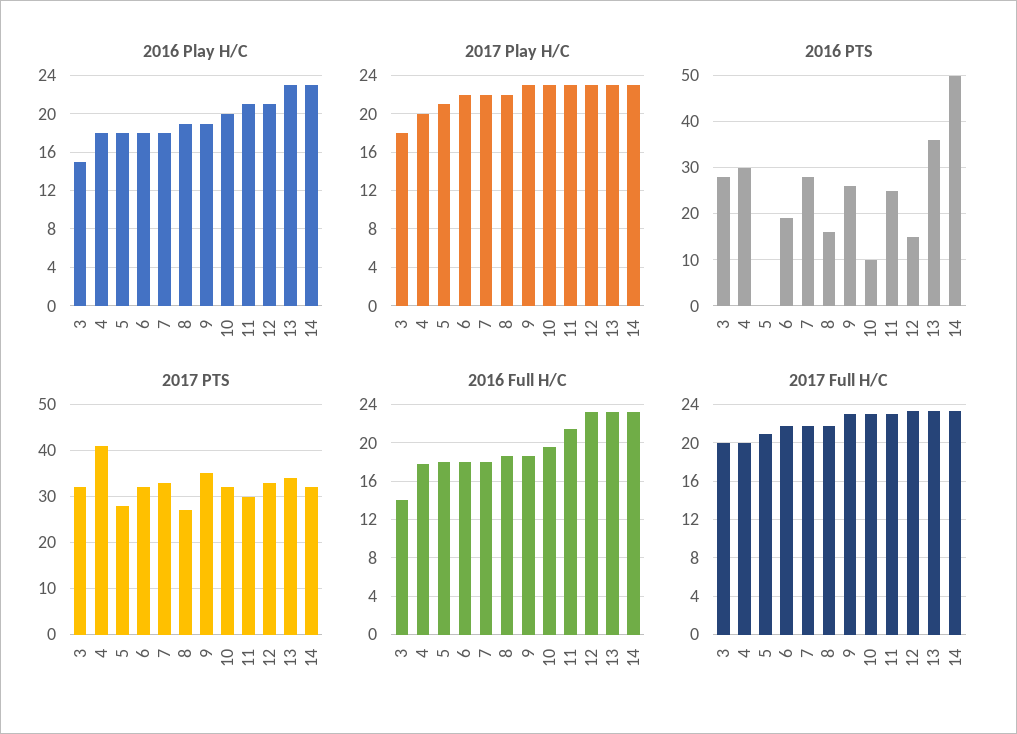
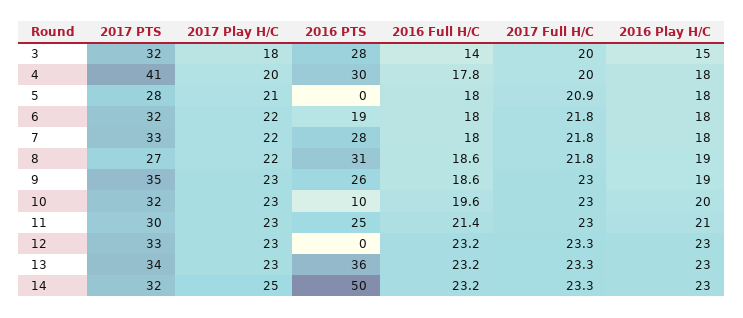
  {
    "2016 Play H/C": {
      "3": 15,
      "4": 18,
      "5": 18,
      "6": 18,
      "7": 18,
      "8": 19,
      "9": 19,
      "10": 20,
      "11": 21,
-     "12": 21,
+     "12": 23,
      "13": 23,
      "14": 23
    },
    "2017 Play H/C": {
      "3": 18,
      "4": 20,
      "5": 21,
      "6": 22,
      "7": 22,
      "8": 22,
      "9": 23,
      "10": 23,
      "11": 23,
      "12": 23,
      "13": 23,
-     "14": 23
+     "14": 25
    },
    "2016 PTS": {
      "3": 28,
      "4": 30,
      "5": 0,
      "6": 19,
      "7": 28,
-     "8": 15,
+     "8": 31,
      "9": 26,
      "10": 10,
      "11": 25,
-     "12": 15,
+     "12": 0,
      "13": 36,
      "14": 50
    },
    "2017 PTS": {
      "3": 32,
      "4": 41,
      "5": 28,
      "6": 32,
      "7": 33,
      "8": 27,
      "9": 35,
      "10": 32,
      "11": 30,
      "12": 33,
      "13": 34,
      "14": 32
    },
    "2016 Full H/C": {
      "3": 14,
      "4": 17.8,
      "5": 18,
      "6": 18,
      "7": 18,
      "8": 18.6,
      "9": 18.6,
      "10": 19.6,
      "11": 21.4,
      "12": 23.2,
      "13": 23.2,
      "14": 23.2
    },
    "2017 Full H/C": {
      "3": 20,
      "4": 20,
      "5": 20.9,
      "6": 21.8,
      "7": 21.8,
      "8": 21.8,
      "9": 23,
      "10": 23,
      "11": 23,
      "12": 23.3,
      "13": 23.3,
      "14": 23.3
    }
  }

